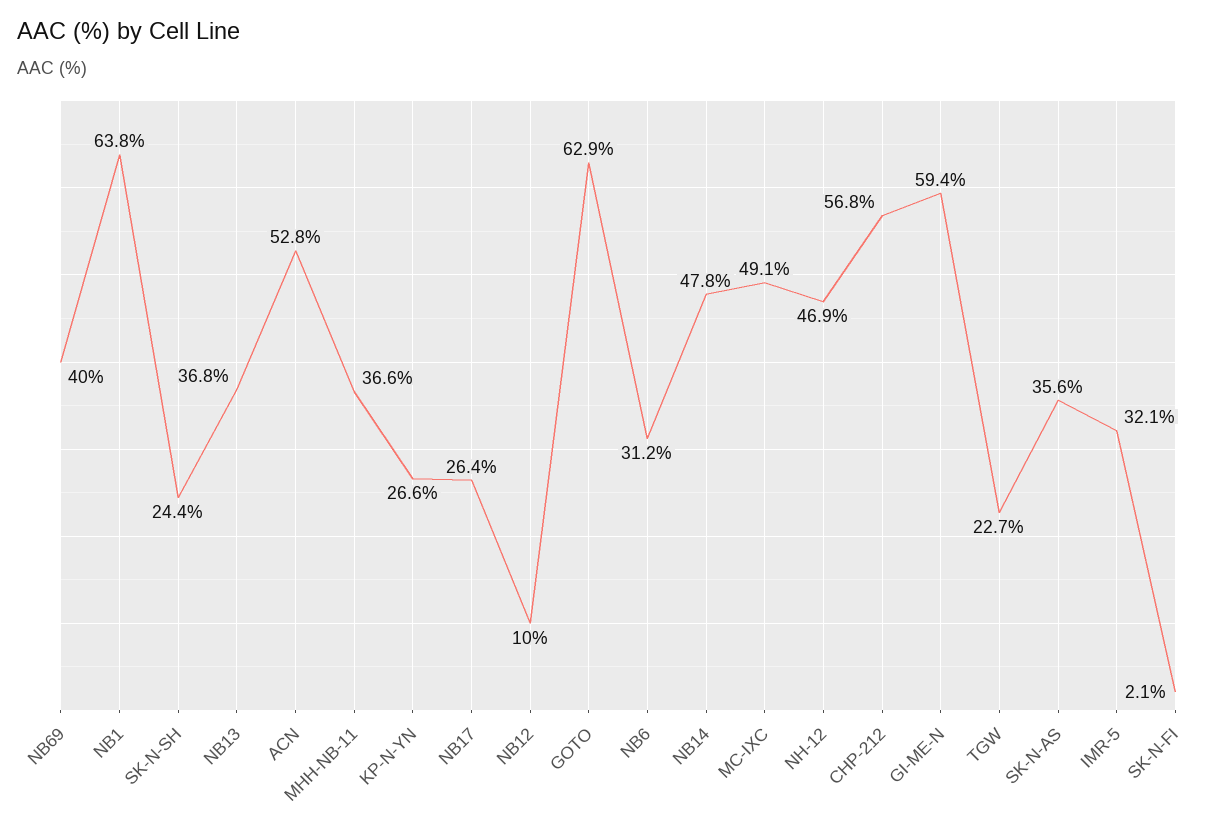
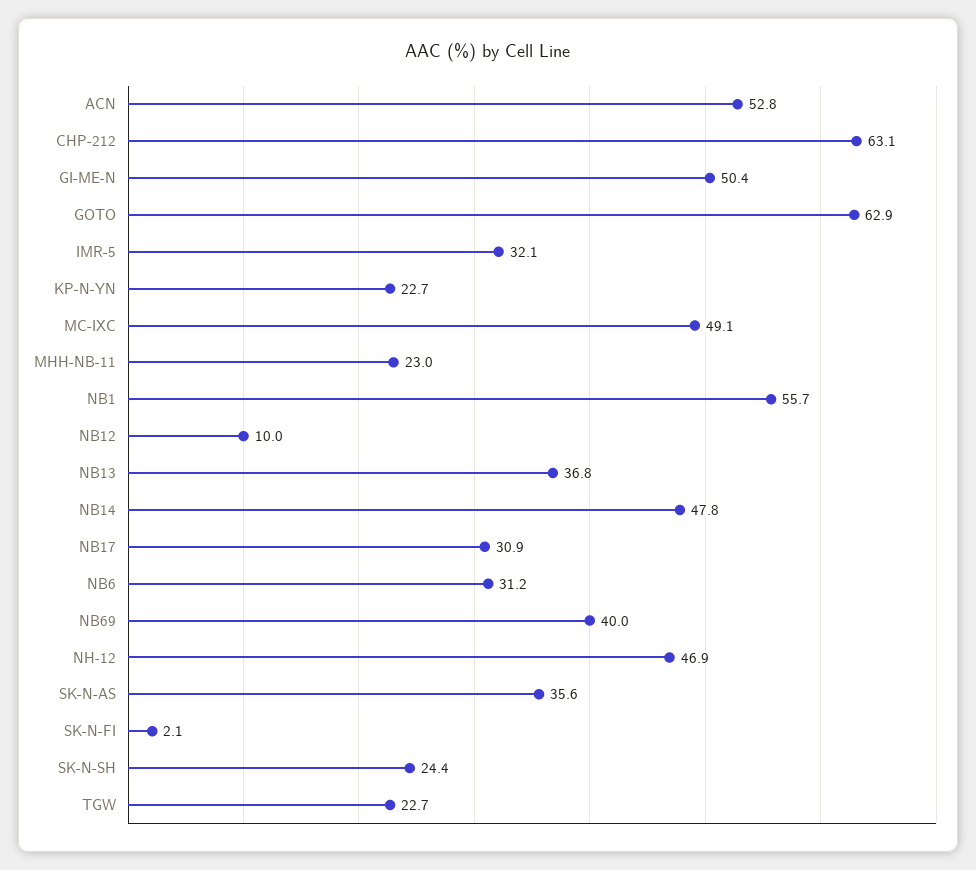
  {
    "NB69": 40,
-   "NB1": 63.8,
+   "NB1": 55.7,
    "SK-N-SH": 24.4,
    "NB13": 36.8,
    "ACN": 52.8,
-   "MHH-NB-11": 36.6,
+   "MHH-NB-11": 23,
-   "KP-N-YN": 26.6,
+   "KP-N-YN": 22.7,
-   "NB17": 26.4,
+   "NB17": 30.9,
    "NB12": 10,
    "GOTO": 62.9,
    "NB6": 31.2,
    "NB14": 47.8,
    "MC-IXC": 49.1,
    "NH-12": 46.9,
-   "CHP-212": 56.8,
+   "CHP-212": 63.1,
-   "GI-ME-N": 59.4,
+   "GI-ME-N": 50.4,
    "TGW": 22.7,
    "SK-N-AS": 35.6,
    "IMR-5": 32.1,
    "SK-N-FI": 2.1
  }

